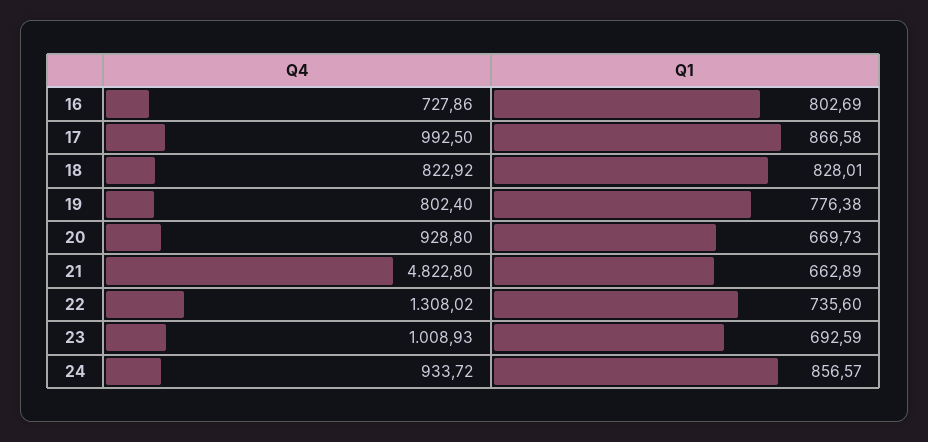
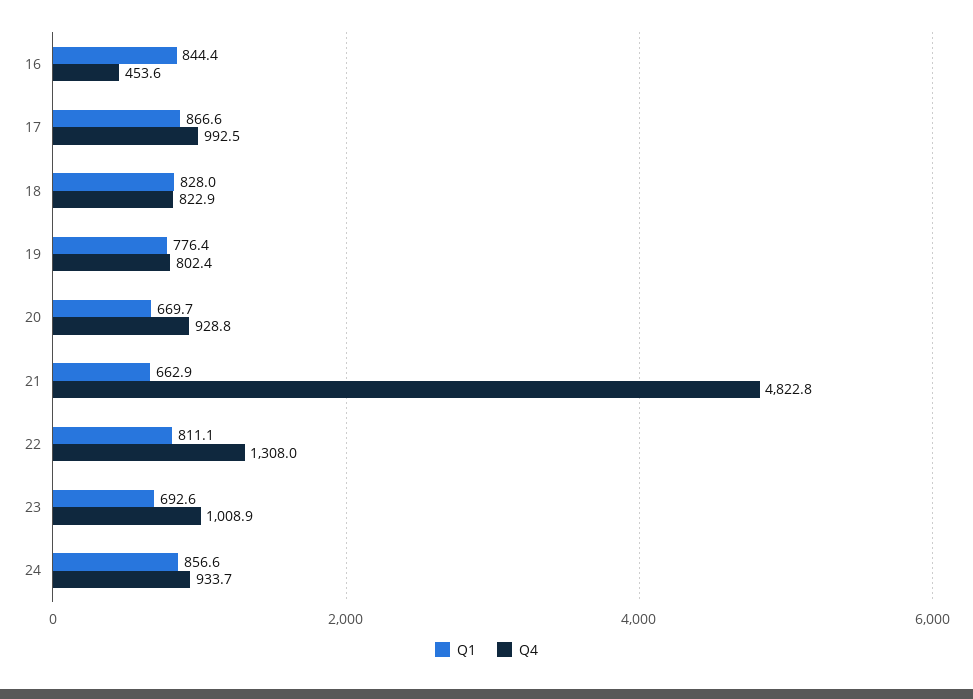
  {
    "Q4": {
-     "16": 727.86,
+     "16": 453.6,
      "17": 992.5,
      "18": 822.92,
      "19": 802.4,
      "20": 928.8,
      "21": 4822.8,
      "22": 1308.02,
      "23": 1008.93,
      "24": 933.72
    },
    "Q1": {
-     "16": 802.69,
+     "16": 844.4,
      "17": 866.58,
      "18": 828.01,
      "19": 776.38,
      "20": 669.73,
      "21": 662.89,
-     "22": 735.6,
+     "22": 811.1,
      "23": 692.59,
      "24": 856.57
    }
  }

